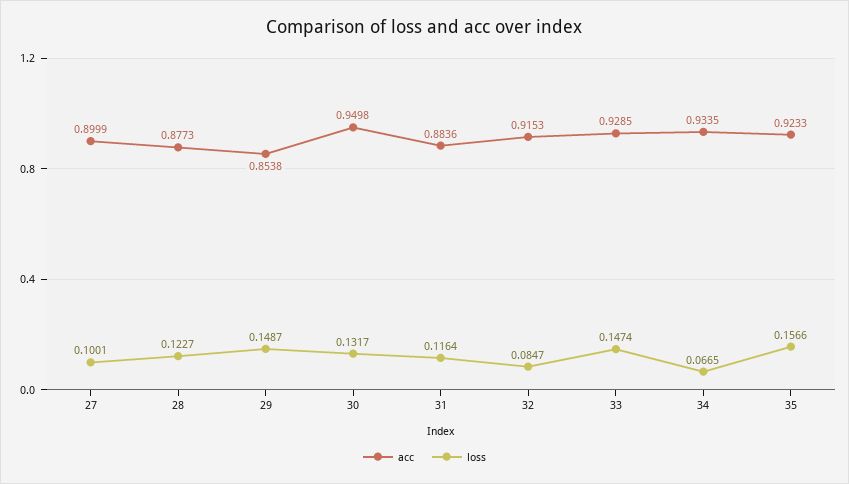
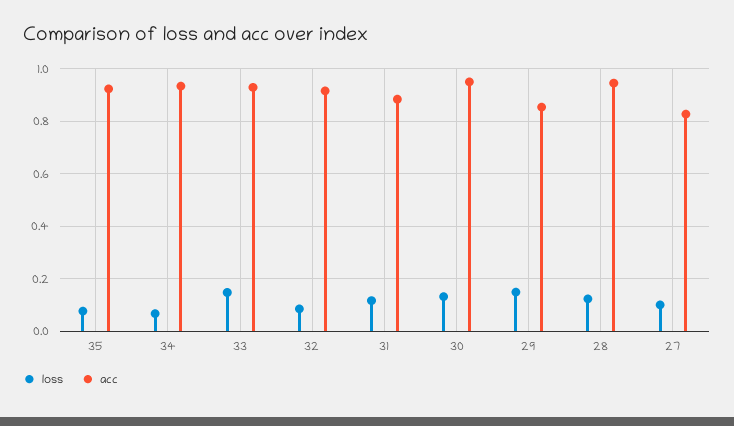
  {
    "acc": {
-     "27": 0.8999,
+     "27": 0.825,
-     "28": 0.8773,
+     "28": 0.95,
      "29": 0.8538,
      "30": 0.9498,
      "31": 0.8836,
      "32": 0.9153,
      "33": 0.9285,
      "34": 0.9335,
      "35": 0.9233
    },
    "loss": {
      "27": 0.1001,
      "28": 0.1227,
      "29": 0.1487,
      "30": 0.1317,
      "31": 0.1164,
      "32": 0.0847,
      "33": 0.1474,
      "34": 0.0665,
-     "35": 0.1566
+     "35": 0.075
    }
  }

